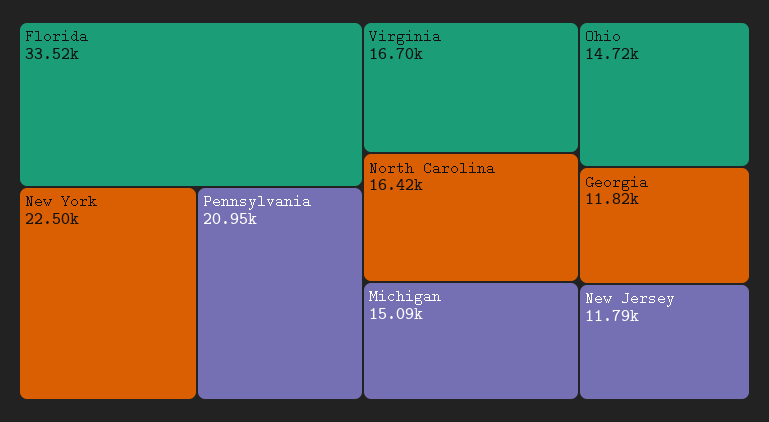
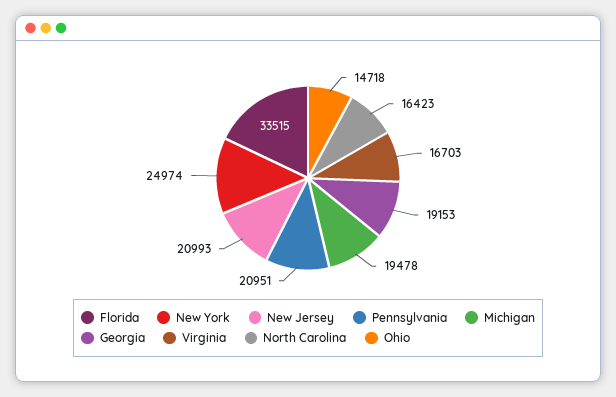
  {
    "Florida": 33515,
-   "New York": 22500,
+   "New York": 24974,
    "Pennsylvania": 20951,
    "Virginia": 16703,
    "North Carolina": 16423,
-   "Michigan": 15090,
+   "Michigan": 19478,
    "Ohio": 14718,
-   "Georgia": 11820,
+   "Georgia": 19153,
-   "New Jersey": 11790
+   "New Jersey": 20993
  }

